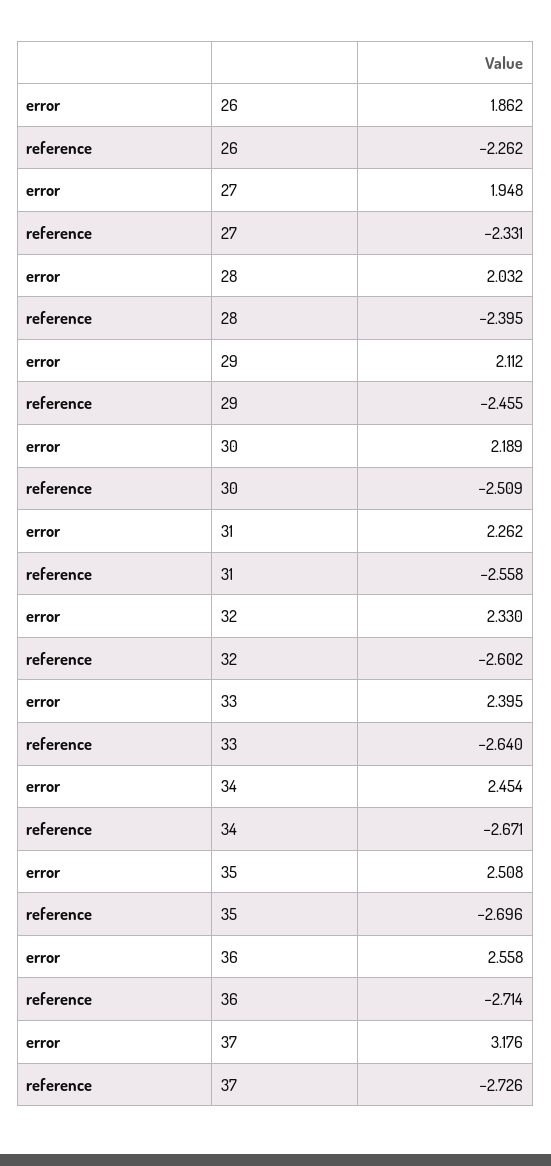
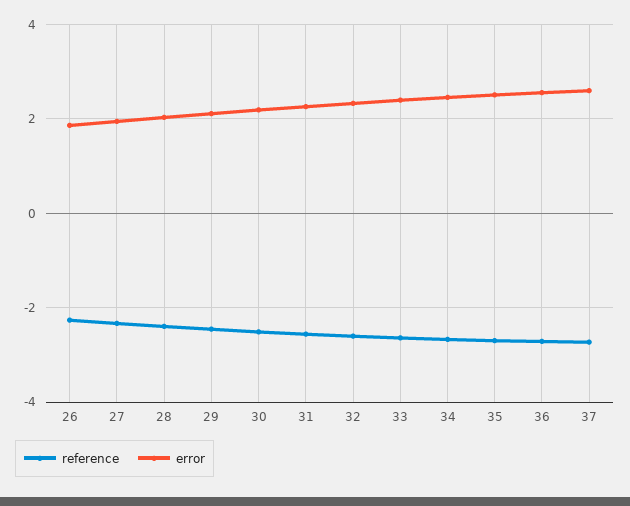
  {
    "error": {
      "26": 1.862,
      "27": 1.948,
      "28": 2.032,
      "29": 2.112,
      "30": 2.189,
      "31": 2.262,
      "32": 2.33,
      "33": 2.395,
      "34": 2.454,
      "35": 2.508,
      "36": 2.558,
-     "37": 3.176
+     "37": 2.6
    },
    "reference": {
      "26": -2.262,
      "27": -2.331,
      "28": -2.395,
      "29": -2.455,
      "30": -2.509,
      "31": -2.558,
      "32": -2.602,
      "33": -2.64,
      "34": -2.671,
      "35": -2.696,
      "36": -2.714,
      "37": -2.726
    }
  }

